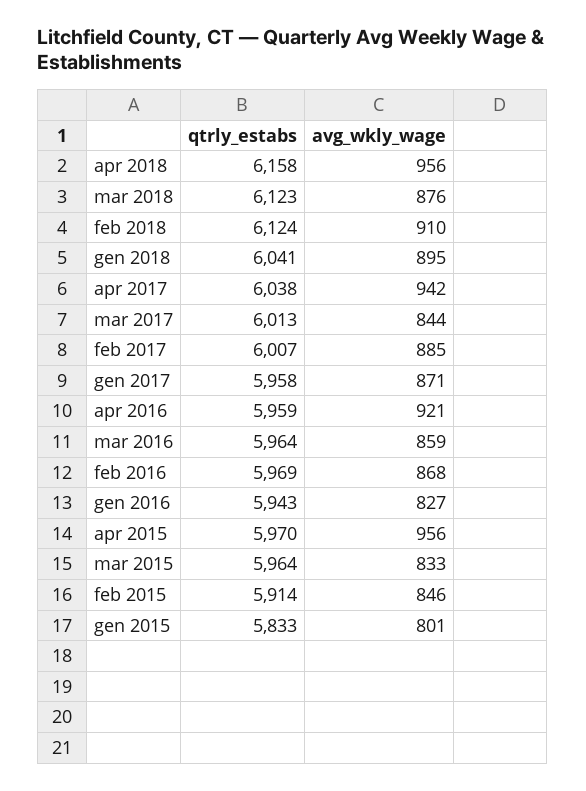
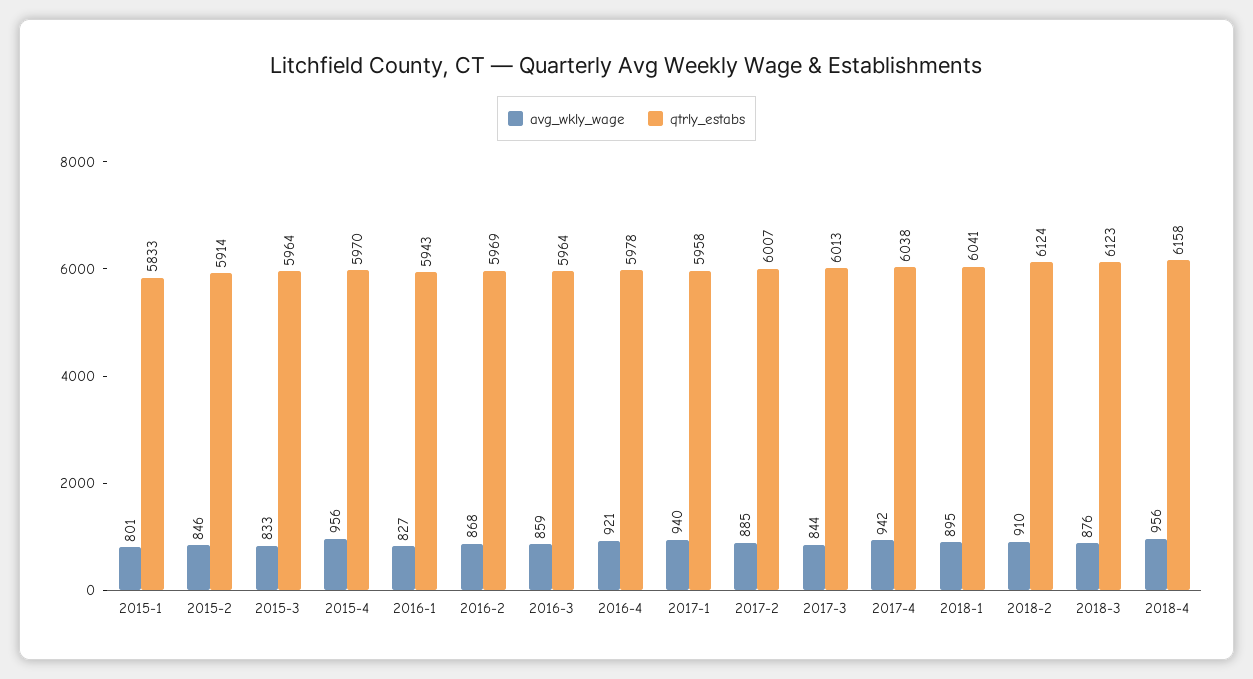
  {
    "qtrly_estabs": {
      "apr 2018": 6158,
      "mar 2018": 6123,
      "feb 2018": 6124,
      "gen 2018": 6041,
      "apr 2017": 6038,
      "mar 2017": 6013,
      "feb 2017": 6007,
      "gen 2017": 5958,
-     "apr 2016": 5959,
+     "apr 2016": 5978,
      "mar 2016": 5964,
      "feb 2016": 5969,
      "gen 2016": 5943,
      "apr 2015": 5970,
      "mar 2015": 5964,
      "feb 2015": 5914,
      "gen 2015": 5833
    },
    "avg_wkly_wage": {
      "apr 2018": 956,
      "mar 2018": 876,
      "feb 2018": 910,
      "gen 2018": 895,
      "apr 2017": 942,
      "mar 2017": 844,
      "feb 2017": 885,
-     "gen 2017": 871,
+     "gen 2017": 940,
      "apr 2016": 921,
      "mar 2016": 859,
      "feb 2016": 868,
      "gen 2016": 827,
      "apr 2015": 956,
      "mar 2015": 833,
      "feb 2015": 846,
      "gen 2015": 801
    }
  }

